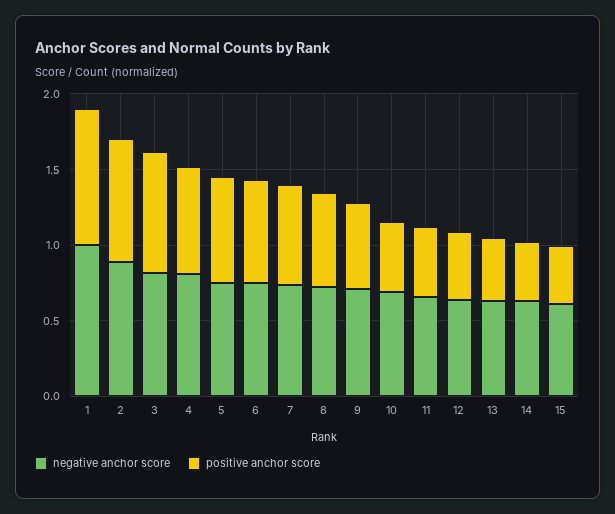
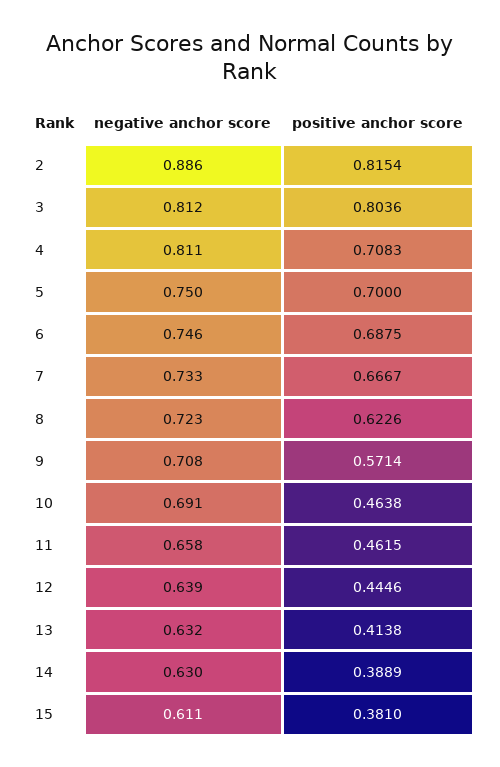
  {
    "negative anchor score": {
-     "1": 1,
      "2": 0.886,
      "3": 0.812,
      "4": 0.811,
      "5": 0.75,
      "6": 0.746,
      "7": 0.733,
      "8": 0.723,
      "9": 0.708,
      "10": 0.691,
      "11": 0.658,
      "12": 0.639,
      "13": 0.632,
      "14": 0.63,
      "15": 0.611
    },
    "positive anchor score": {
-     "1": 0.9,
      "2": 0.8154,
      "3": 0.8036,
      "4": 0.7083,
      "5": 0.7,
      "6": 0.6875,
      "7": 0.6667,
      "8": 0.6226,
      "9": 0.5714,
      "10": 0.4638,
      "11": 0.4615,
      "12": 0.4446,
      "13": 0.4138,
      "14": 0.3889,
      "15": 0.381
    }
  }

